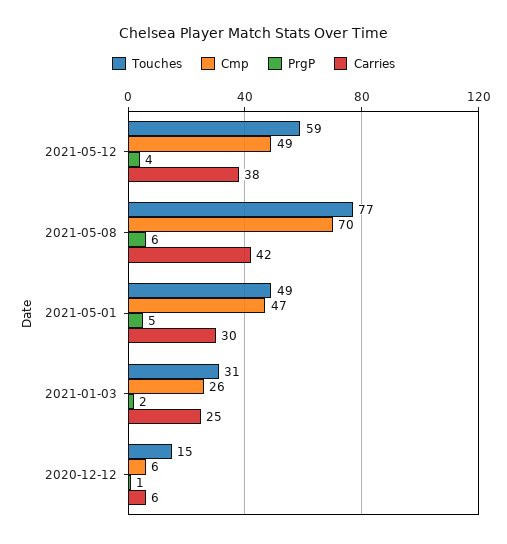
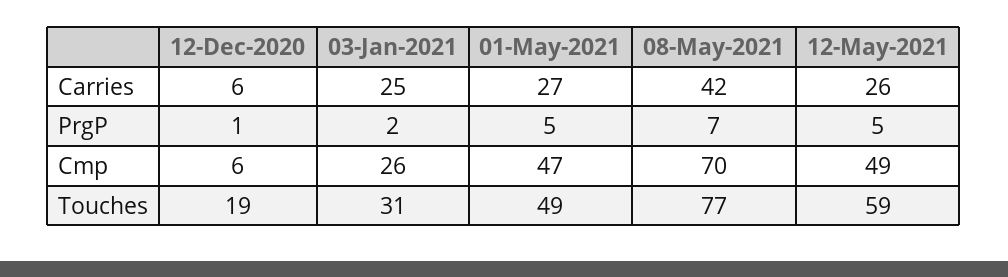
  {
    "Touches": {
      "2021-05-12": 59,
      "2021-05-08": 77,
      "2021-05-01": 49,
      "2021-01-03": 31,
-     "2020-12-12": 15
+     "2020-12-12": 19
    },
    "Cmp": {
      "2021-05-12": 49,
      "2021-05-08": 70,
      "2021-05-01": 47,
      "2021-01-03": 26,
      "2020-12-12": 6
    },
    "PrgP": {
-     "2021-05-12": 4,
+     "2021-05-12": 5,
-     "2021-05-08": 6,
+     "2021-05-08": 7,
      "2021-05-01": 5,
      "2021-01-03": 2,
      "2020-12-12": 1
    },
    "Carries": {
-     "2021-05-12": 38,
+     "2021-05-12": 26,
      "2021-05-08": 42,
-     "2021-05-01": 30,
+     "2021-05-01": 27,
      "2021-01-03": 25,
      "2020-12-12": 6
    }
  }

